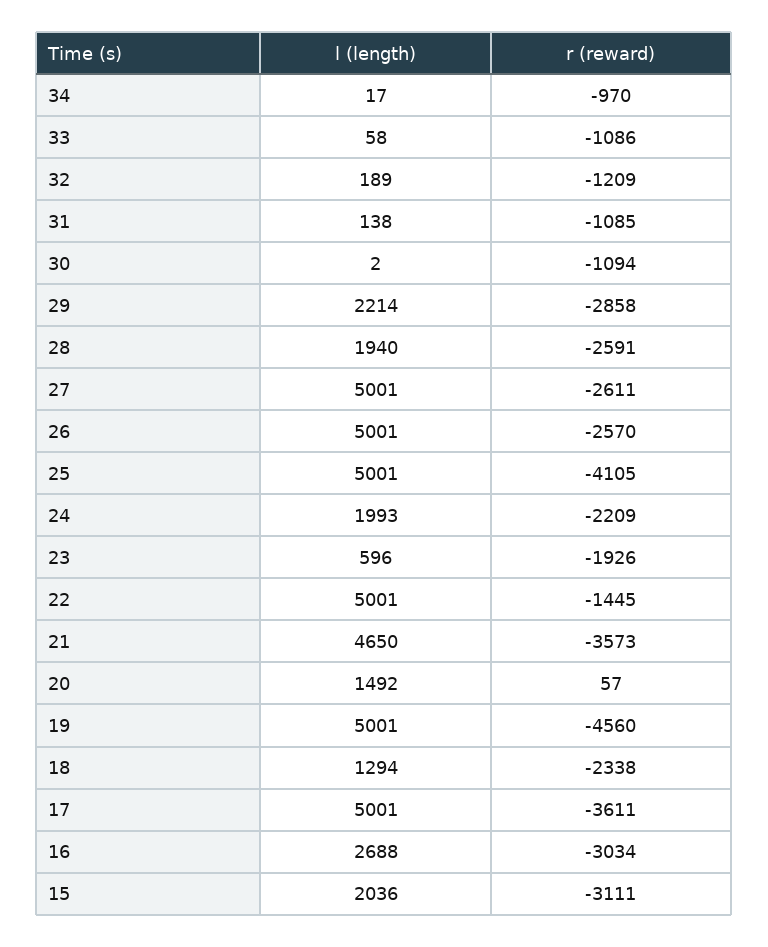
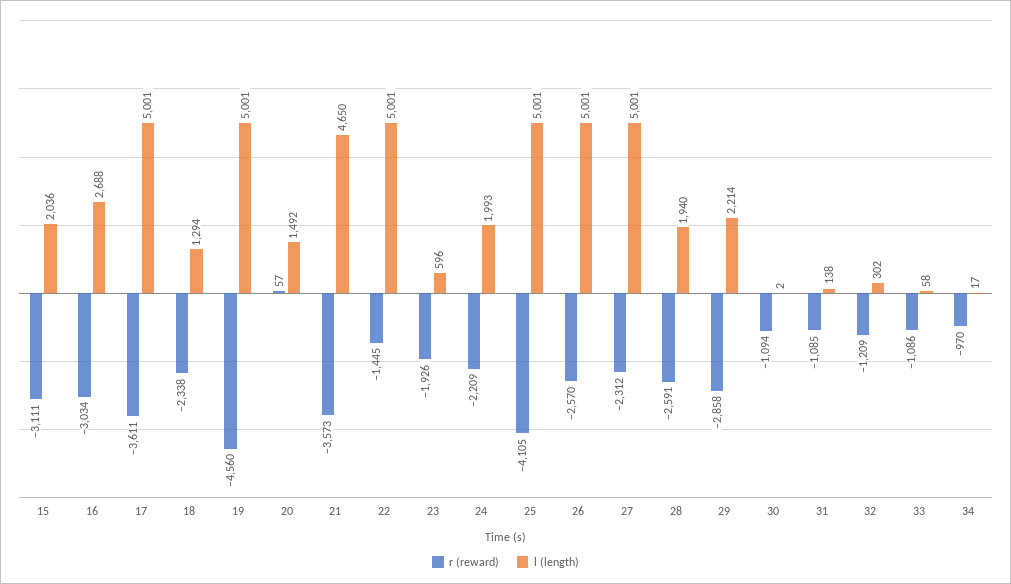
  {
    "l (length)": {
      "34": 17,
      "33": 58,
-     "32": 189,
+     "32": 302,
      "31": 138,
      "30": 2,
      "29": 2214,
      "28": 1940,
      "27": 5001,
      "26": 5001,
      "25": 5001,
      "24": 1993,
      "23": 596,
      "22": 5001,
      "21": 4650,
      "20": 1492,
      "19": 5001,
      "18": 1294,
      "17": 5001,
      "16": 2688,
      "15": 2036
    },
    "r (reward)": {
      "34": -970,
      "33": -1086,
      "32": -1209,
      "31": -1085,
      "30": -1094,
      "29": -2858,
      "28": -2591,
-     "27": -2611,
+     "27": -2312,
      "26": -2570,
      "25": -4105,
      "24": -2209,
      "23": -1926,
      "22": -1445,
      "21": -3573,
      "20": 57,
      "19": -4560,
      "18": -2338,
      "17": -3611,
      "16": -3034,
      "15": -3111
    }
  }

